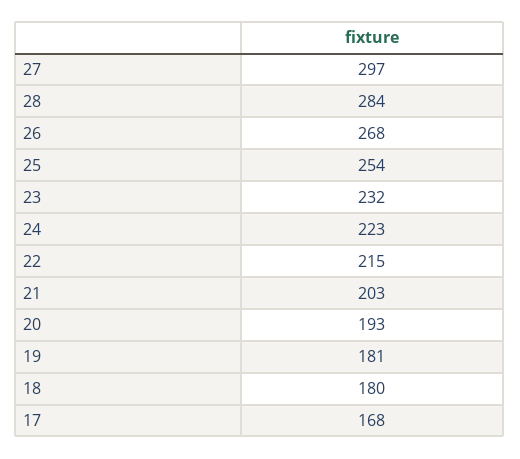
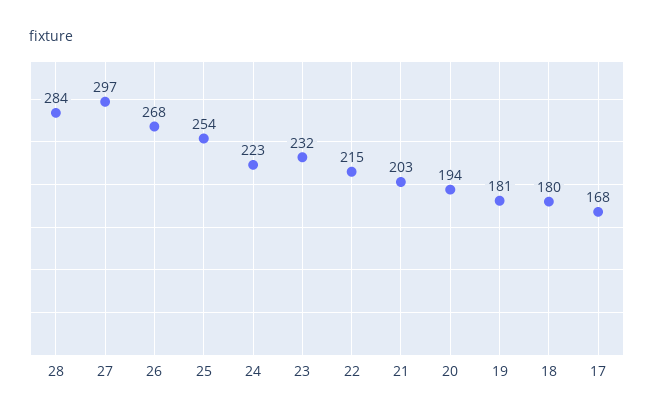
  {
    "27": 297,
    "28": 284,
    "26": 268,
    "25": 254,
    "23": 232,
    "24": 223,
    "22": 215,
    "21": 203,
-   "20": 193,
+   "20": 194,
    "19": 181,
    "18": 180,
    "17": 168
  }

